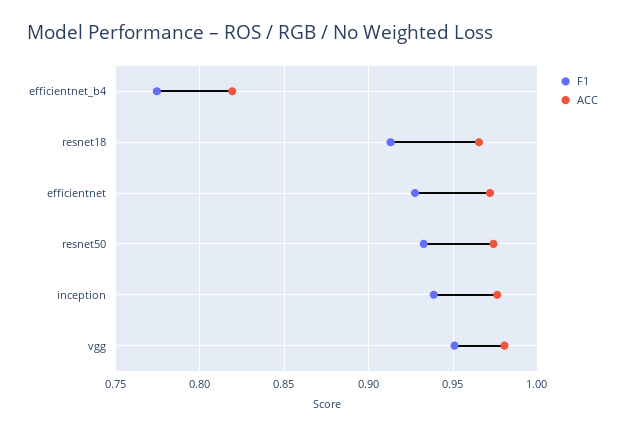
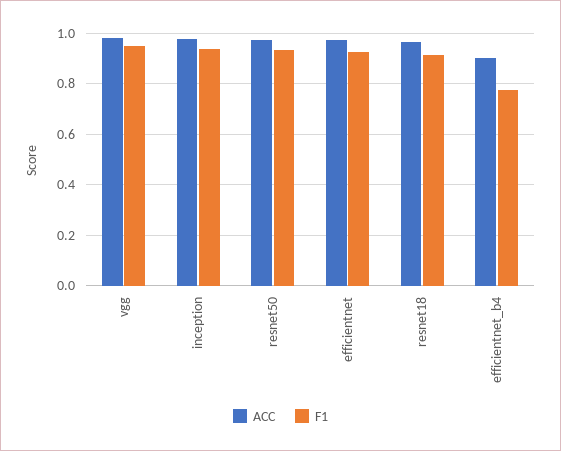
  {
    "F1": {
      "efficientnet_b4": 0.775,
      "resnet18": 0.915,
      "efficientnet": 0.925,
      "resnet50": 0.935,
      "inception": 0.94,
      "vgg": 0.95
    },
    "ACC": {
-     "efficientnet_b4": 0.82,
+     "efficientnet_b4": 0.9,
      "resnet18": 0.965,
      "efficientnet": 0.97,
      "resnet50": 0.975,
      "inception": 0.975,
      "vgg": 0.98
    }
  }

